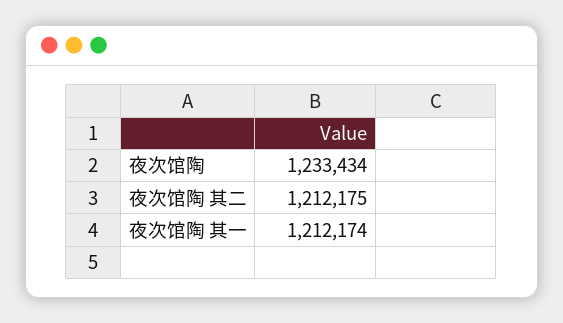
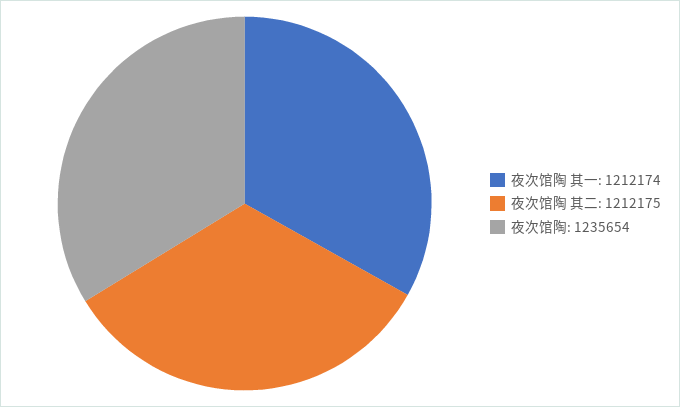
  {
-   "夜次馆陶": 1233434,
+   "夜次馆陶": 1235654,
    "夜次馆陶 其二": 1212175,
    "夜次馆陶 其一": 1212174
  }

